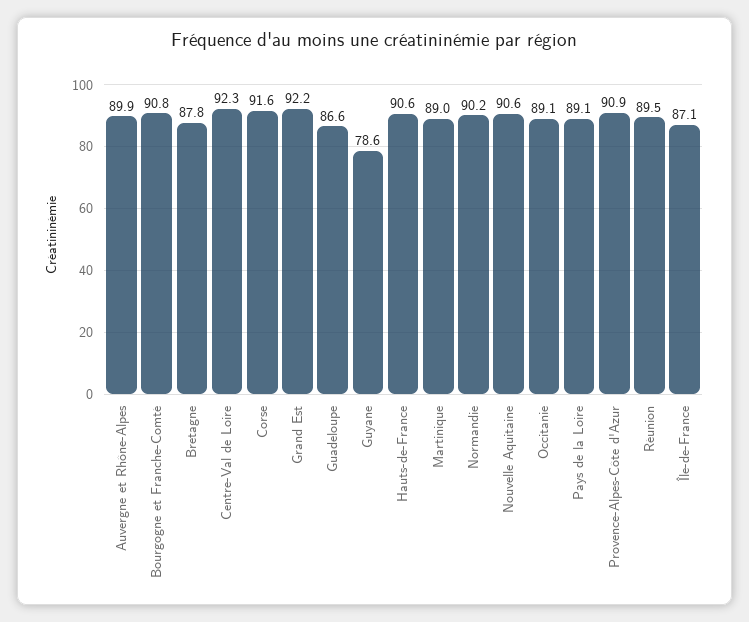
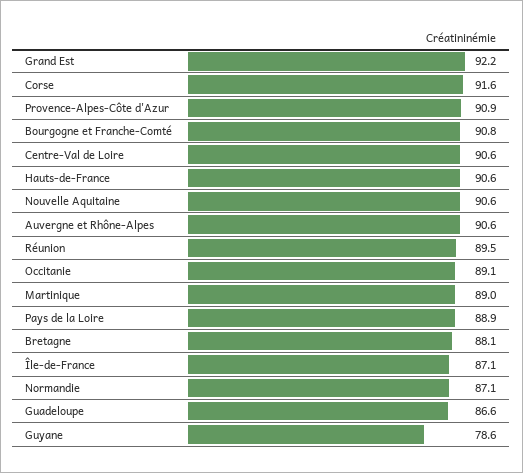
  {
-   "Auvergne et Rhône-Alpes": 89.9,
+   "Auvergne et Rhône-Alpes": 90.6,
    "Bourgogne et Franche-Comté": 90.8,
-   "Bretagne": 87.8,
+   "Bretagne": 88.1,
-   "Centre-Val de Loire": 92.3,
+   "Centre-Val de Loire": 90.6,
    "Corse": 91.6,
    "Grand Est": 92.2,
    "Guadeloupe": 86.6,
    "Guyane": 78.6,
    "Hauts-de-France": 90.6,
    "Martinique": 89,
-   "Normandie": 90.2,
+   "Normandie": 87.1,
    "Nouvelle Aquitaine": 90.6,
    "Occitanie": 89.1,
-   "Pays de la Loire": 89.1,
+   "Pays de la Loire": 88.9,
    "Provence-Alpes-Côte d'Azur": 90.9,
    "Réunion": 89.5,
    "Île-de-France": 87.1
  }

